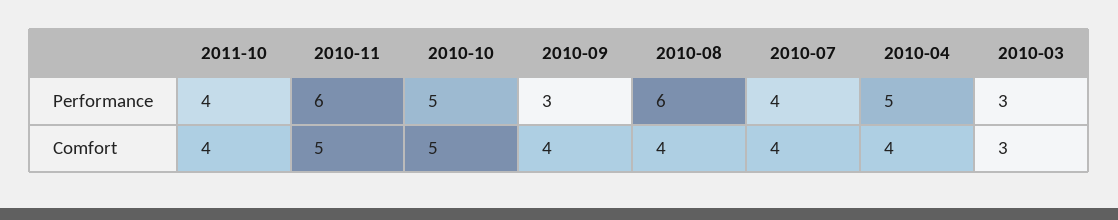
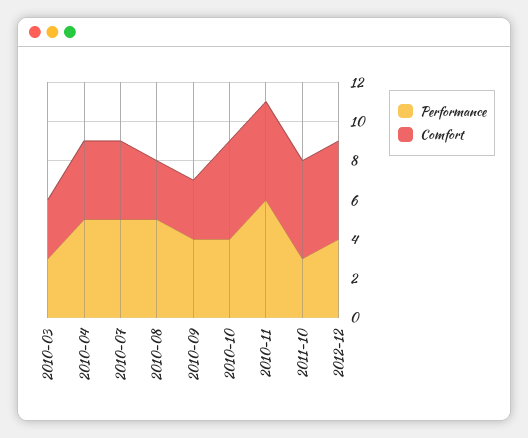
  {
    "Performance": {
-     "2011-10": 4,
+     "2011-10": 3,
      "2010-11": 6,
-     "2010-10": 5,
+     "2010-10": 4,
-     "2010-09": 3,
+     "2010-09": 4,
-     "2010-08": 6,
+     "2010-08": 5,
-     "2010-07": 4,
+     "2010-07": 5,
      "2010-04": 5,
-     "2010-03": 3
+     "2010-03": 3,
+     "2012-12": 4
    },
    "Comfort": {
-     "2011-10": 4,
+     "2011-10": 5,
      "2010-11": 5,
      "2010-10": 5,
-     "2010-09": 4,
+     "2010-09": 3,
-     "2010-08": 4,
+     "2010-08": 3,
      "2010-07": 4,
      "2010-04": 4,
-     "2010-03": 3
+     "2010-03": 3,
+     "2012-12": 5
    }
  }

